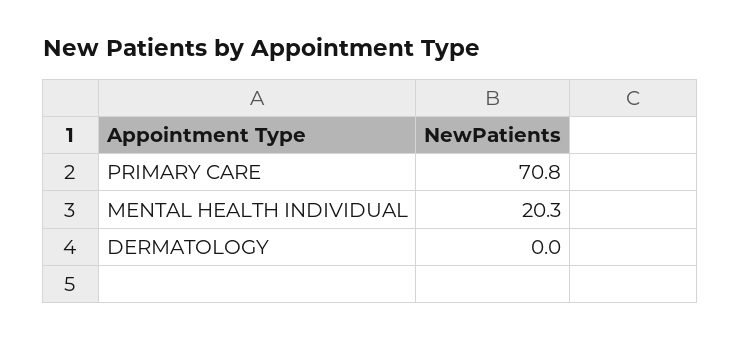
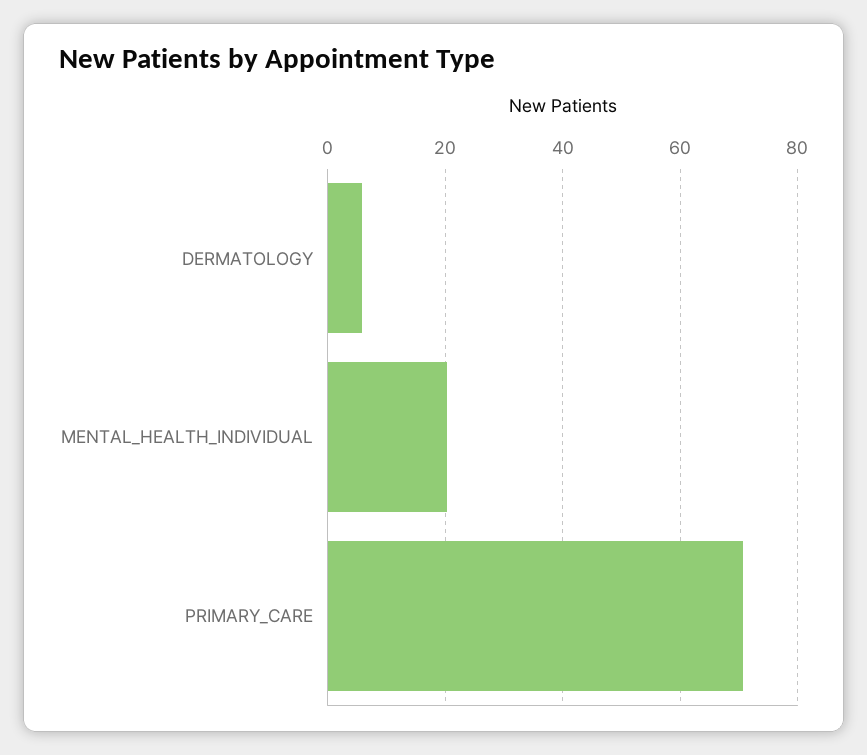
  {
    "PRIMARY CARE": 70.8,
    "MENTAL HEALTH INDIVIDUAL": 20.3,
-   "DERMATOLOGY": 0
+   "DERMATOLOGY": 6
  }

